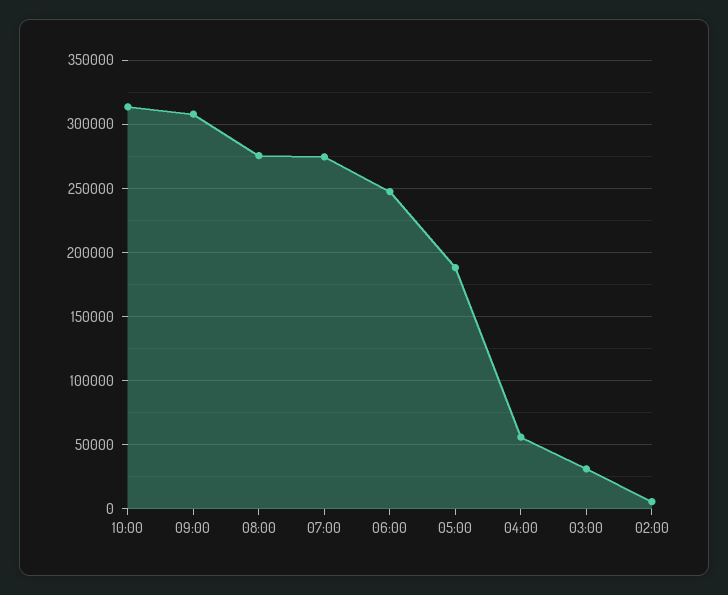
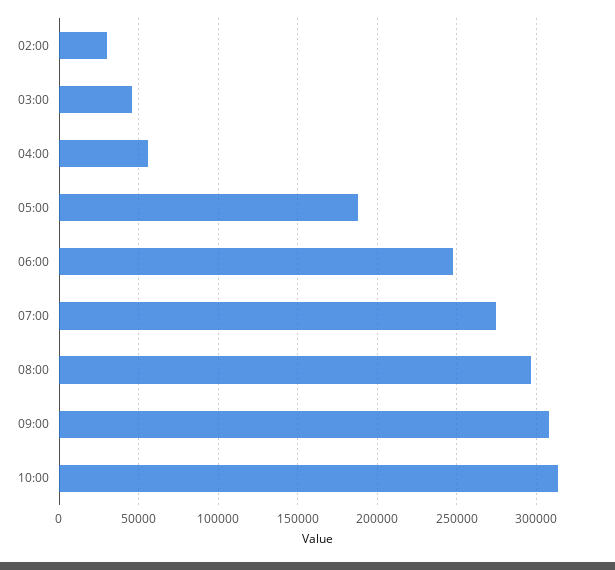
  {
    "10:00": 315000,
    "09:00": 310000,
-   "08:00": 275000,
+   "08:00": 295000,
    "07:00": 275000,
    "06:00": 245000,
    "05:00": 190000,
    "04:00": 55000,
-   "03:00": 30000,
+   "03:00": 45000,
-   "02:00": 5000
+   "02:00": 30000
  }

